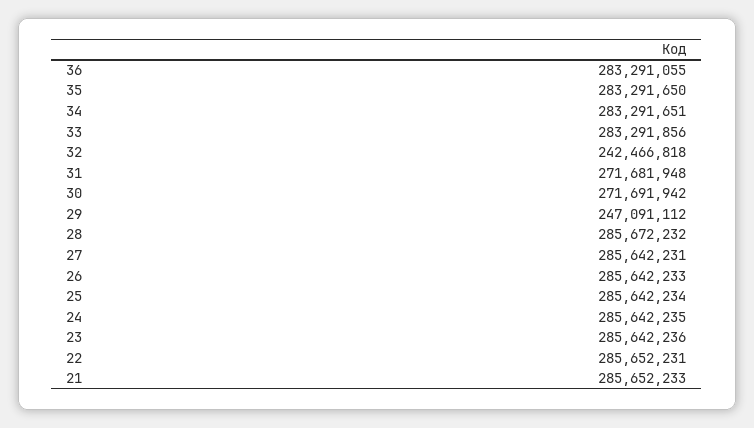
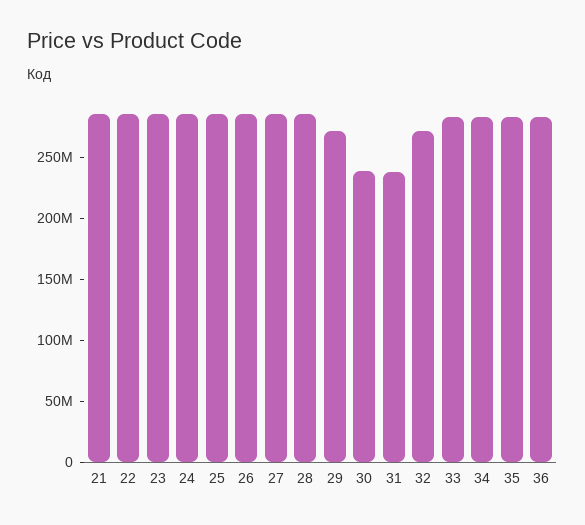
  {
    "36": 283291055,
    "35": 283291650,
    "34": 283291651,
    "33": 283291856,
-   "32": 242466818,
+   "32": 270000000,
-   "31": 271681948,
+   "31": 240000000,
-   "30": 271691942,
+   "30": 240000000,
-   "29": 247091112,
+   "29": 270000000,
    "28": 285672232,
    "27": 285642231,
    "26": 285642233,
    "25": 285642234,
    "24": 285642235,
    "23": 285642236,
    "22": 285652231,
    "21": 285652233
  }

